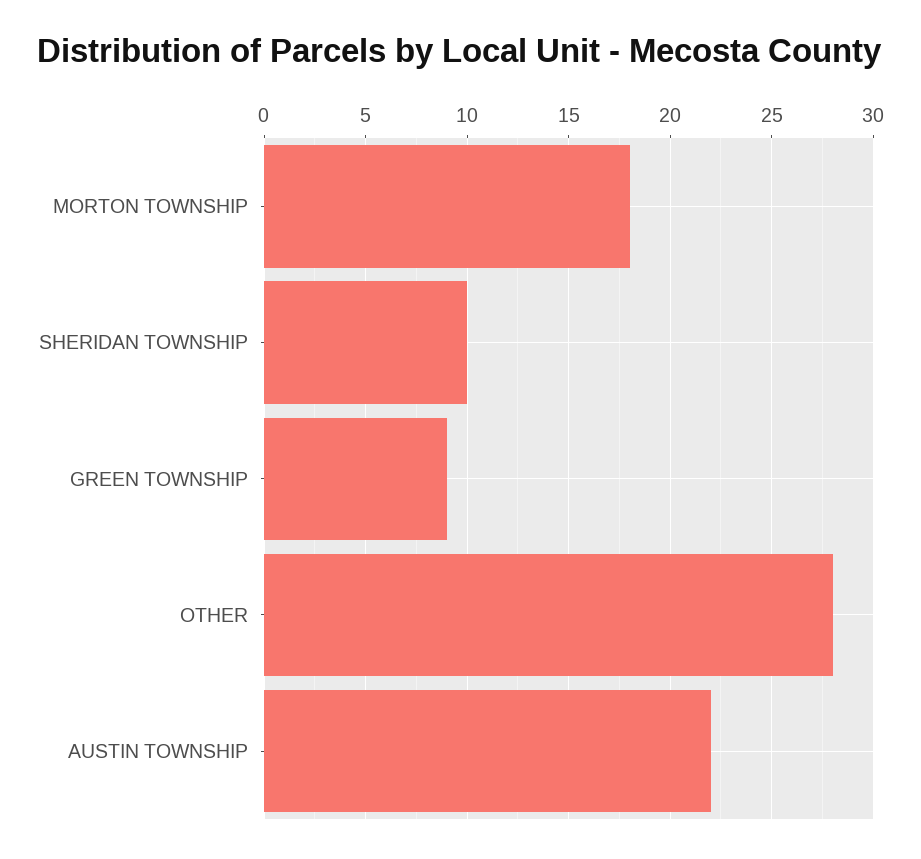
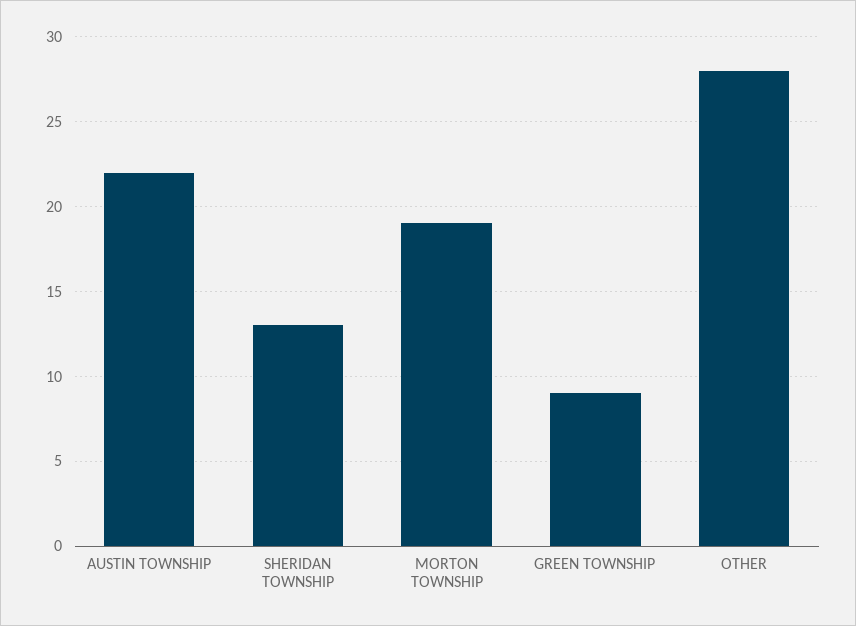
  {
-   "MORTON TOWNSHIP": 18,
+   "MORTON TOWNSHIP": 19,
-   "SHERIDAN TOWNSHIP": 10,
+   "SHERIDAN TOWNSHIP": 13,
    "GREEN TOWNSHIP": 9,
    "OTHER": 28,
    "AUSTIN TOWNSHIP": 22
  }

